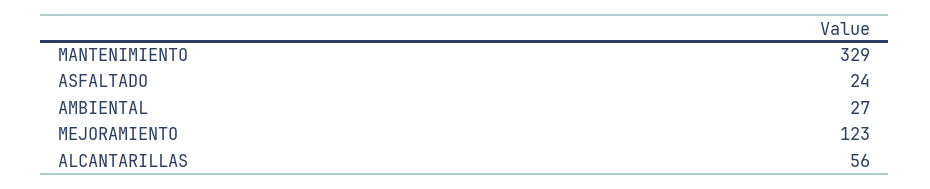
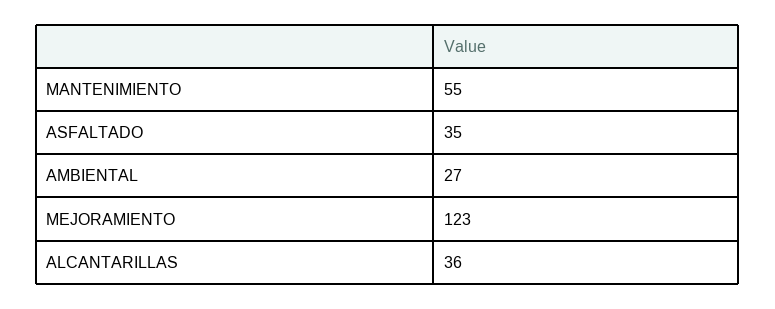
  {
-   "MANTENIMIENTO": 329,
+   "MANTENIMIENTO": 55,
-   "ASFALTADO": 24,
+   "ASFALTADO": 35,
    "AMBIENTAL": 27,
    "MEJORAMIENTO": 123,
-   "ALCANTARILLAS": 56
+   "ALCANTARILLAS": 36
  }

